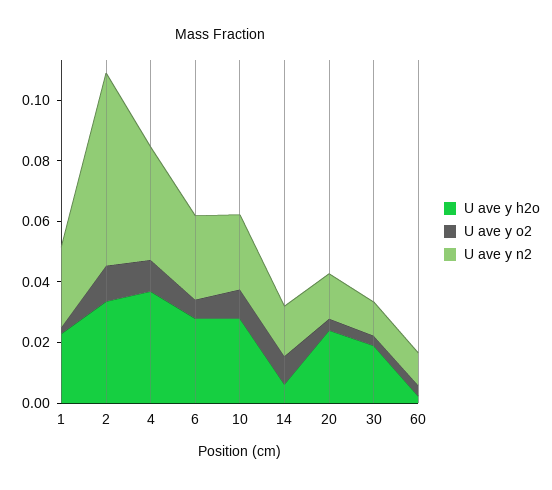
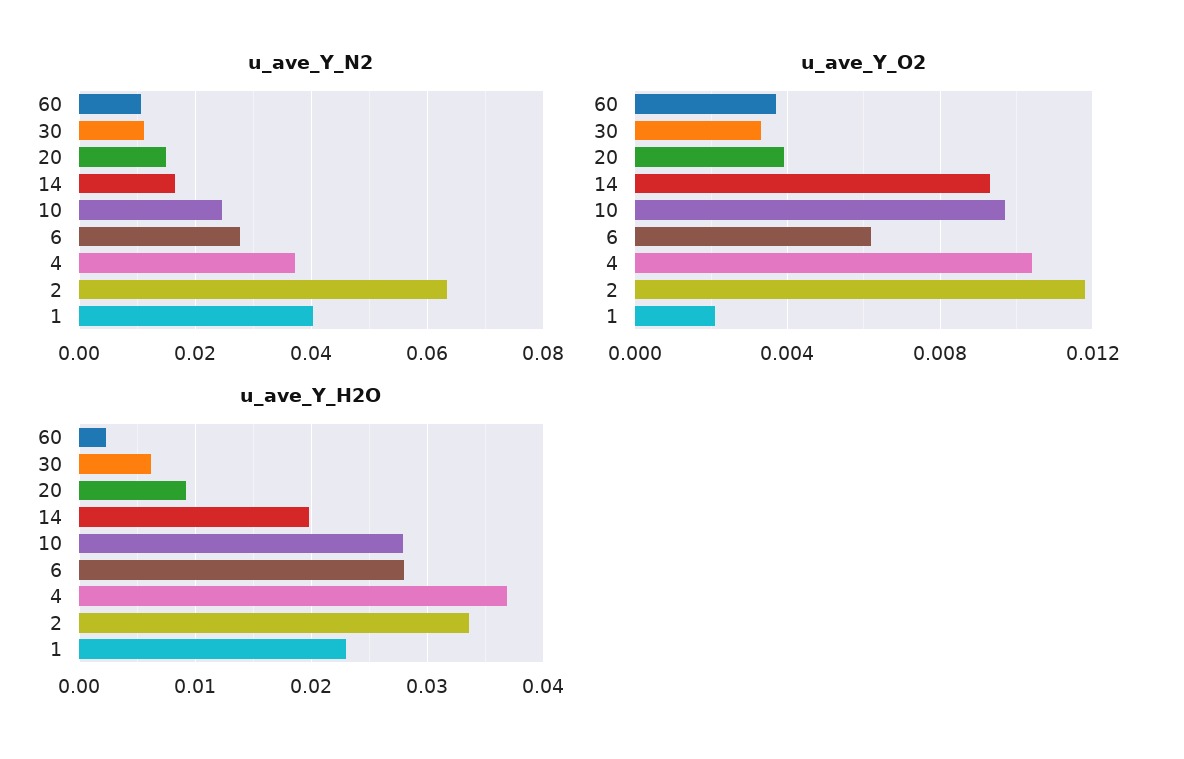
  {
    "U ave y h2o": {
      "1": 0.023,
      "2": 0.034,
      "4": 0.037,
      "6": 0.028,
      "10": 0.028,
-     "14": 0.005,
+     "14": 0.02,
-     "20": 0.025,
+     "20": 0.009,
-     "30": 0.02,
+     "30": 0.006,
      "60": 0.002
    },
    "U ave y o2": {
      "1": 0.002,
      "2": 0.012,
      "4": 0.0105,
      "6": 0.006,
      "10": 0.0095,
      "14": 0.0095,
      "20": 0.004,
      "30": 0.0035,
      "60": 0.0035
    },
    "U ave y n2": {
-     "1": 0.025,
+     "1": 0.04,
      "2": 0.064,
      "4": 0.038,
      "6": 0.028,
      "10": 0.024,
      "14": 0.016,
      "20": 0.014,
      "30": 0.012,
      "60": 0.01
    }
  }

